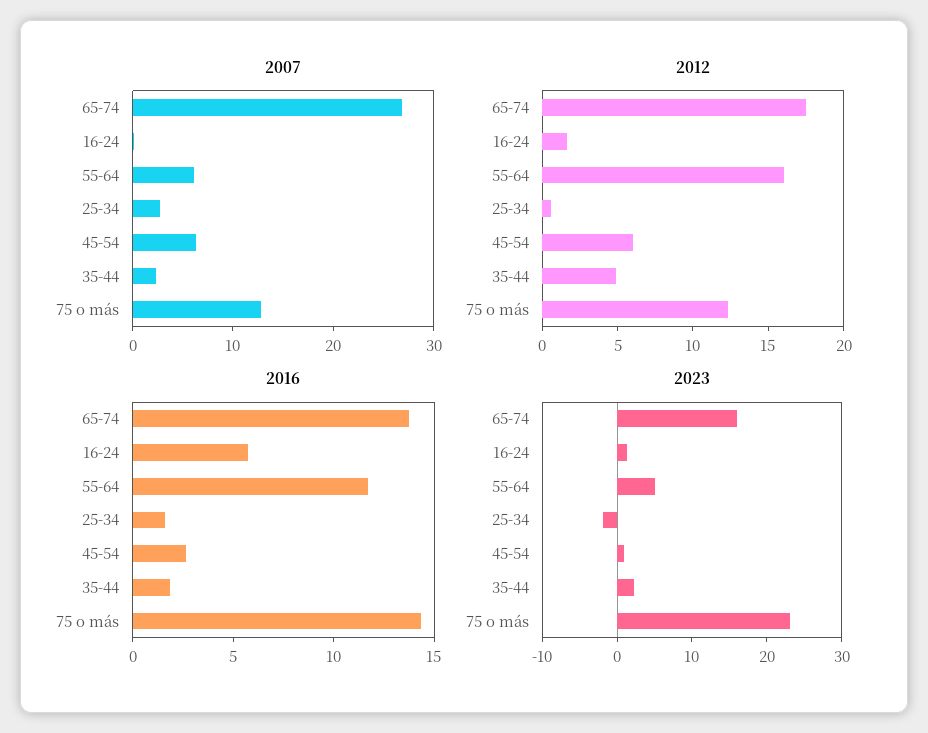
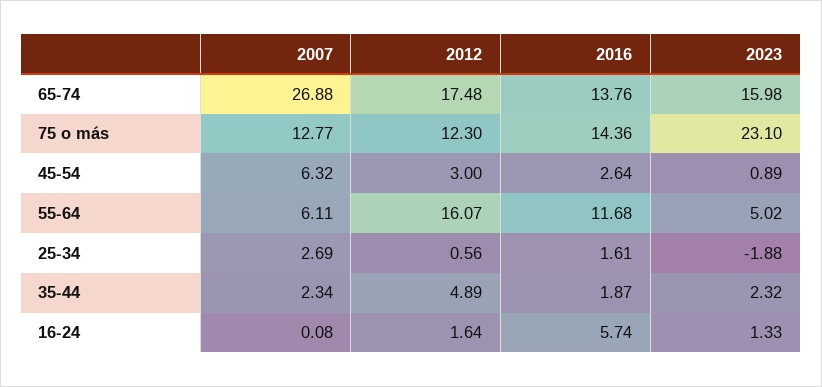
  {
    "2007": {
      "65-74": 26.88,
      "16-24": 0.08,
      "55-64": 6.11,
      "25-34": 2.69,
      "45-54": 6.32,
      "35-44": 2.34,
      "75 o más": 12.77
    },
    "2012": {
      "65-74": 17.48,
      "16-24": 1.64,
      "55-64": 16.07,
      "25-34": 0.56,
-     "45-54": 6,
+     "45-54": 3,
      "35-44": 4.89,
      "75 o más": 12.3
    },
    "2016": {
      "65-74": 13.76,
      "16-24": 5.74,
      "55-64": 11.68,
      "25-34": 1.61,
      "45-54": 2.64,
      "35-44": 1.87,
      "75 o más": 14.36
    },
    "2023": {
      "65-74": 15.98,
      "16-24": 1.33,
      "55-64": 5.02,
      "25-34": -1.88,
      "45-54": 0.89,
      "35-44": 2.32,
      "75 o más": 23.1
    }
  }

